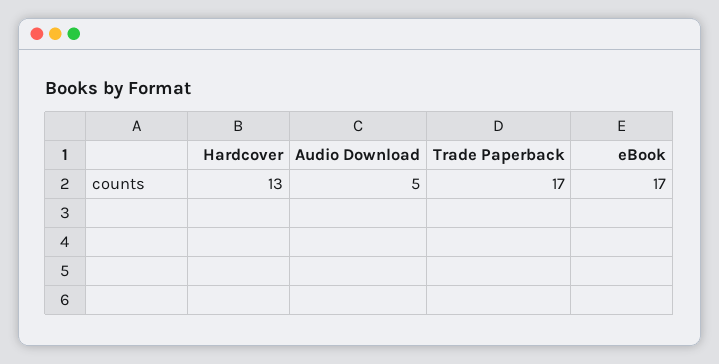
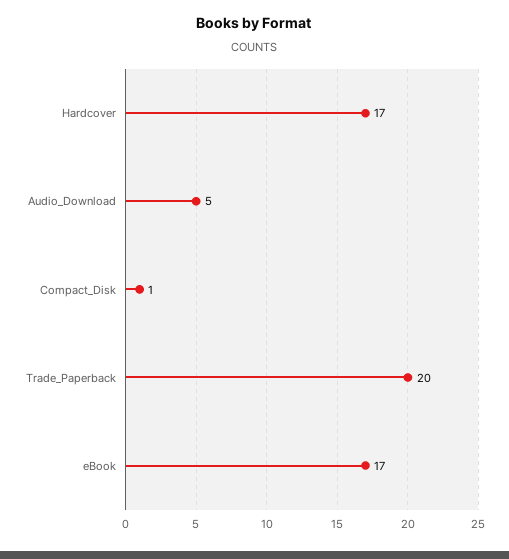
  {
-   "Hardcover": 13,
+   "Hardcover": 17,
    "Audio Download": 5,
-   "Trade Paperback": 17,
+   "Trade Paperback": 20,
-   "eBook": 17
+   "eBook": 17,
+   "Compact_Disk": 1
  }

